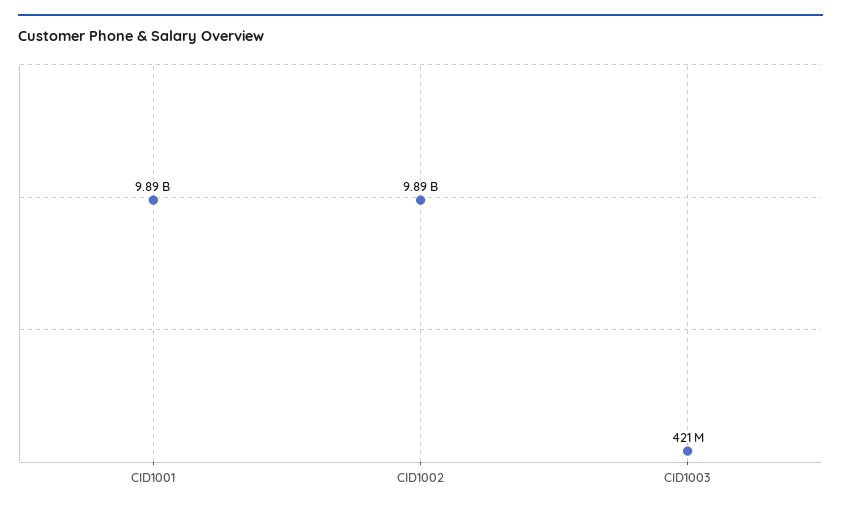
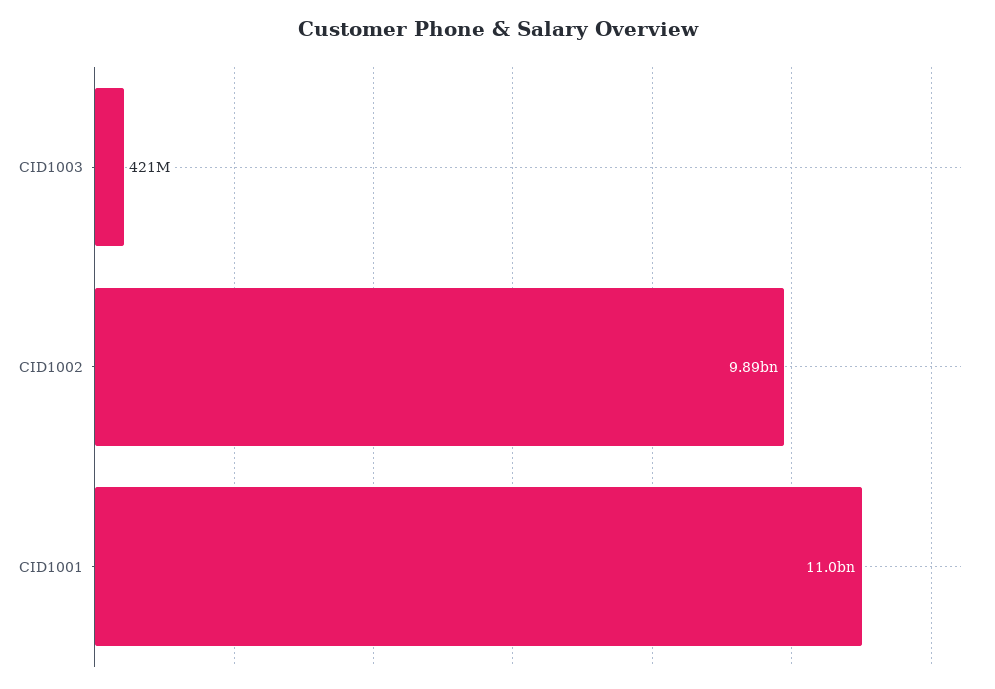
  {
-   "CID1001": 9890000000,
+   "CID1001": 11000000000,
    "CID1002": 9890000000,
    "CID1003": 421000000
  }

